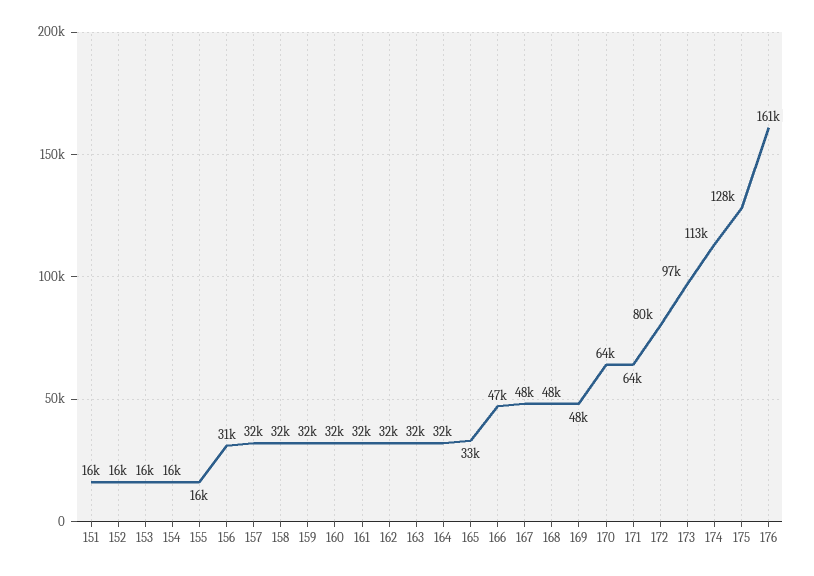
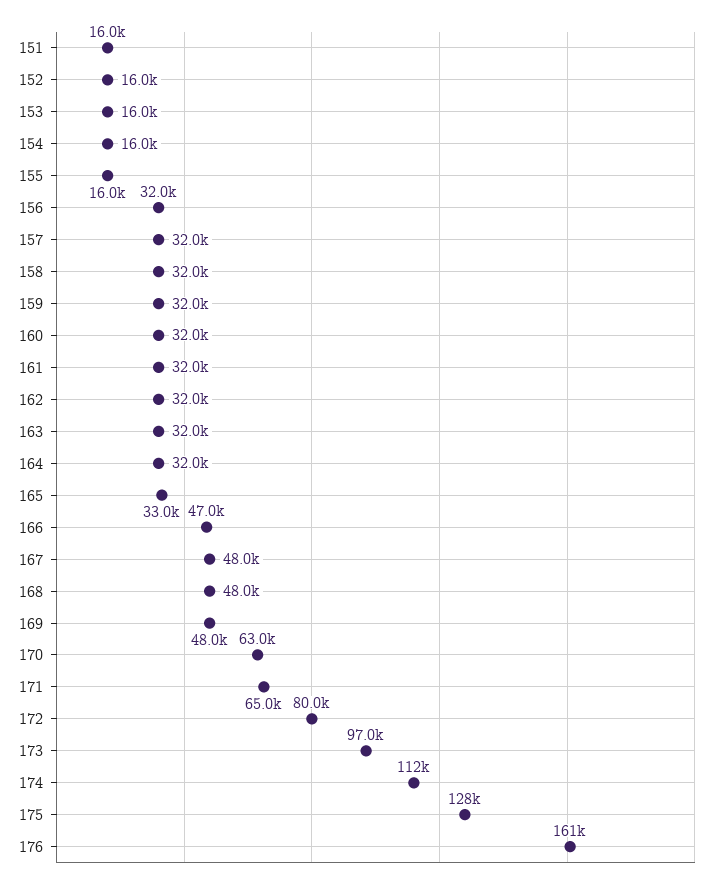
  {
    "151": 16000,
    "152": 16000,
    "153": 16000,
    "154": 16000,
    "155": 16000,
-   "156": 31000,
+   "156": 32000,
    "157": 32000,
    "158": 32000,
    "159": 32000,
    "160": 32000,
    "161": 32000,
    "162": 32000,
    "163": 32000,
    "164": 32000,
    "165": 33000,
    "166": 47000,
    "167": 48000,
    "168": 48000,
    "169": 48000,
-   "170": 64000,
+   "170": 63000,
-   "171": 64000,
+   "171": 65000,
    "172": 80000,
    "173": 97000,
-   "174": 113000,
+   "174": 112000,
    "175": 128000,
    "176": 161000
  }

